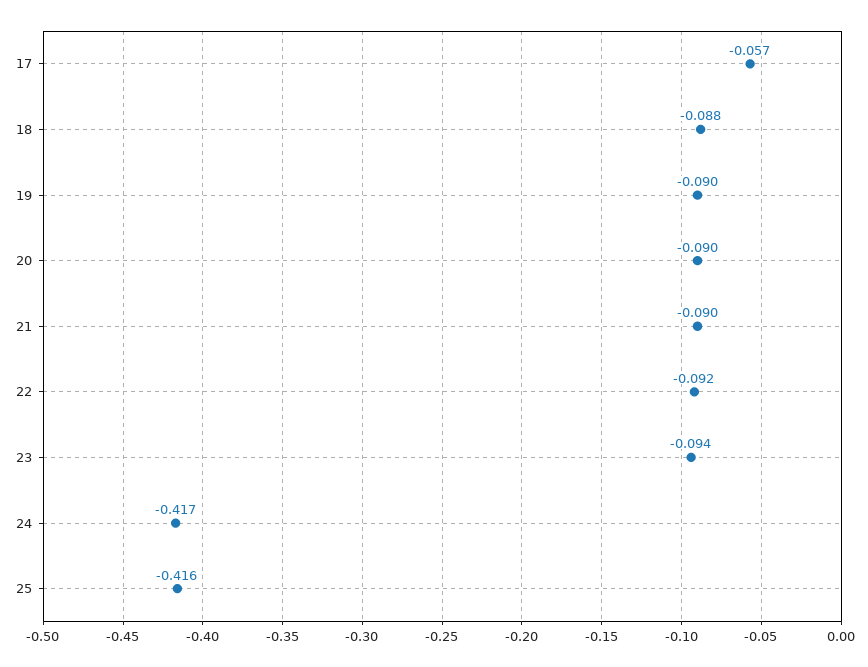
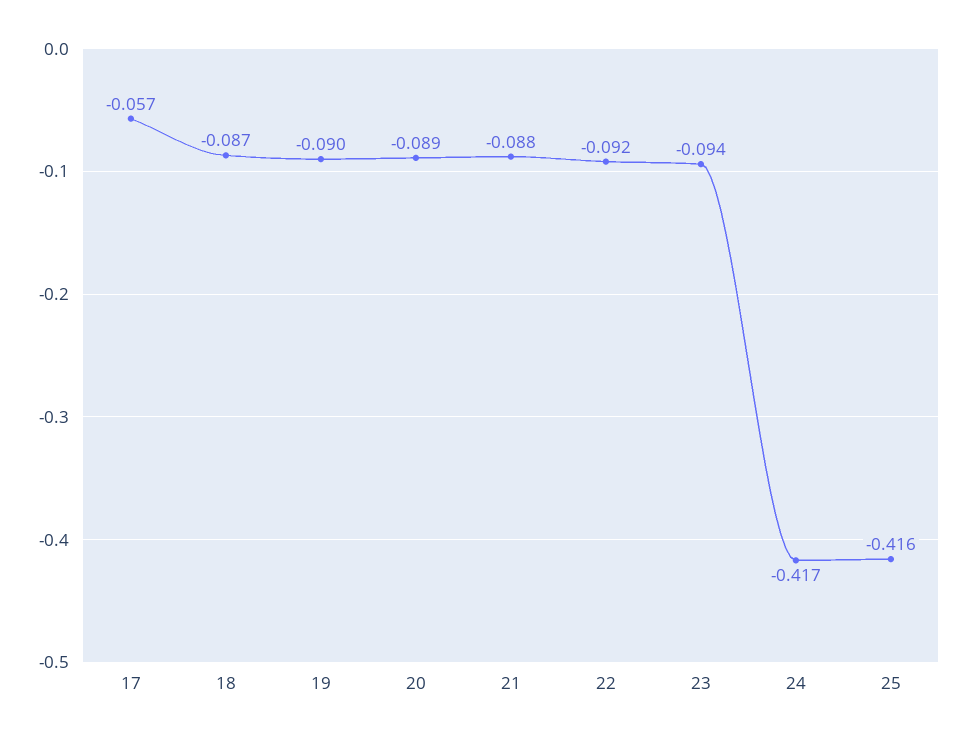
  {
    "17": -0.057,
-   "18": -0.088,
+   "18": -0.087,
    "19": -0.09,
-   "20": -0.09,
+   "20": -0.089,
-   "21": -0.09,
+   "21": -0.088,
    "22": -0.092,
    "23": -0.094,
    "24": -0.417,
    "25": -0.416
  }

